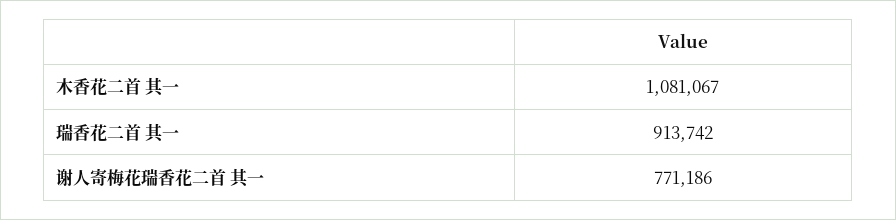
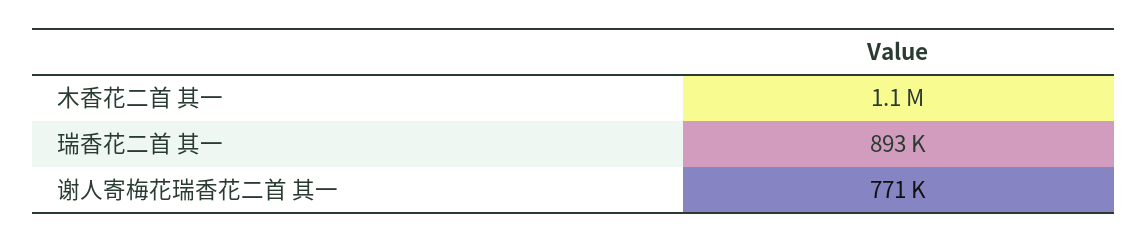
  {
    "木香花二首 其一": 1081067,
-   "瑞香花二首 其一": 913742,
+   "瑞香花二首 其一": 893000,
    "谢人寄梅花瑞香花二首 其一": 771186
  }

